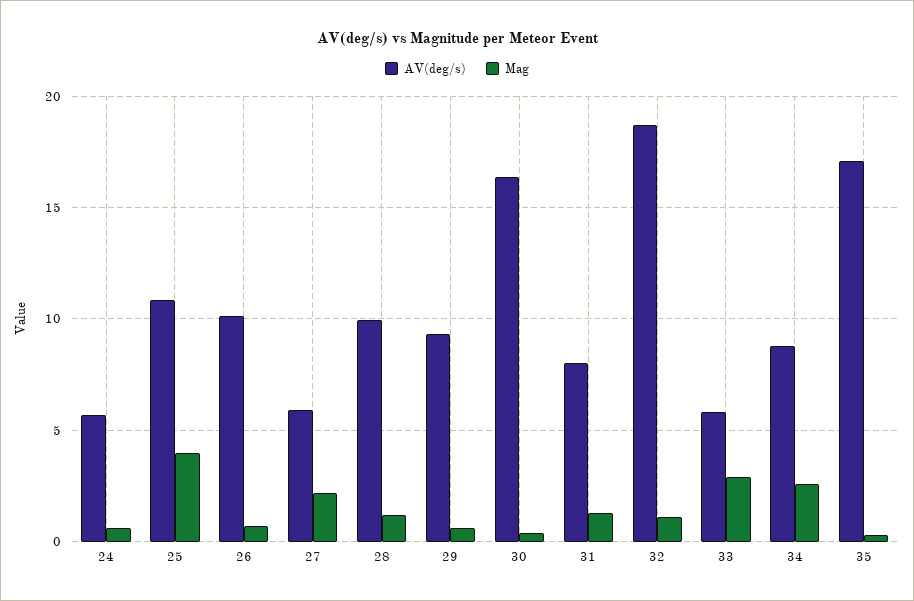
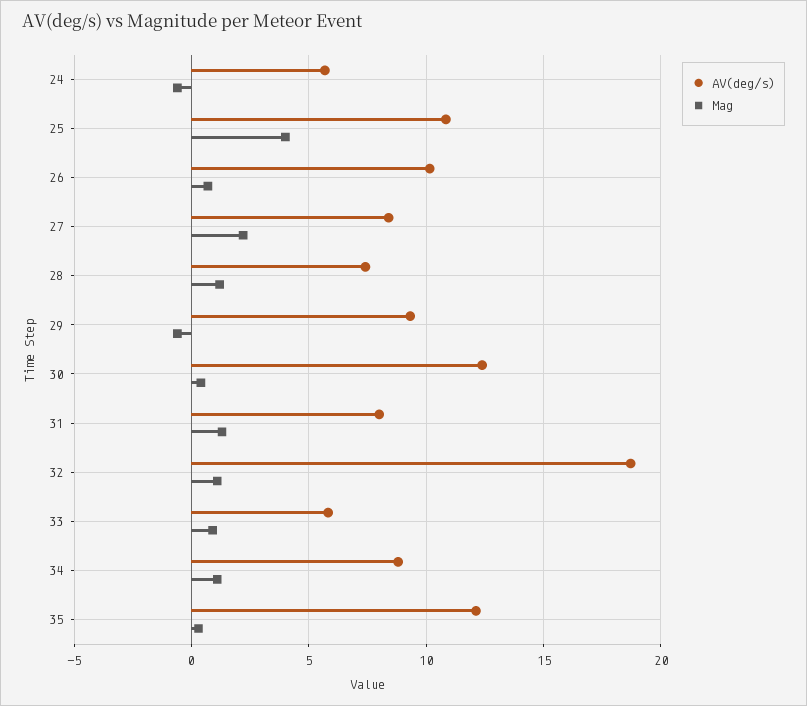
  {
    "AV(deg/s)": {
      "24": 5.5,
      "25": 11,
      "26": 10,
-     "27": 6,
+     "27": 8.5,
-     "28": 10,
+     "28": 7.5,
      "29": 9.5,
-     "30": 16.5,
+     "30": 12.5,
      "31": 8,
      "32": 18.5,
      "33": 6,
      "34": 9,
-     "35": 17
+     "35": 12
    },
    "Mag": {
-     "24": 0.5,
+     "24": -0.5,
      "25": 4,
      "26": 0.5,
      "27": 2,
      "28": 1,
-     "29": 0.5,
+     "29": -0.5,
      "30": 0.5,
      "31": 1.5,
      "32": 1,
-     "33": 3,
+     "33": 1,
-     "34": 2.5,
+     "34": 1,
      "35": 0.5
    }
  }

